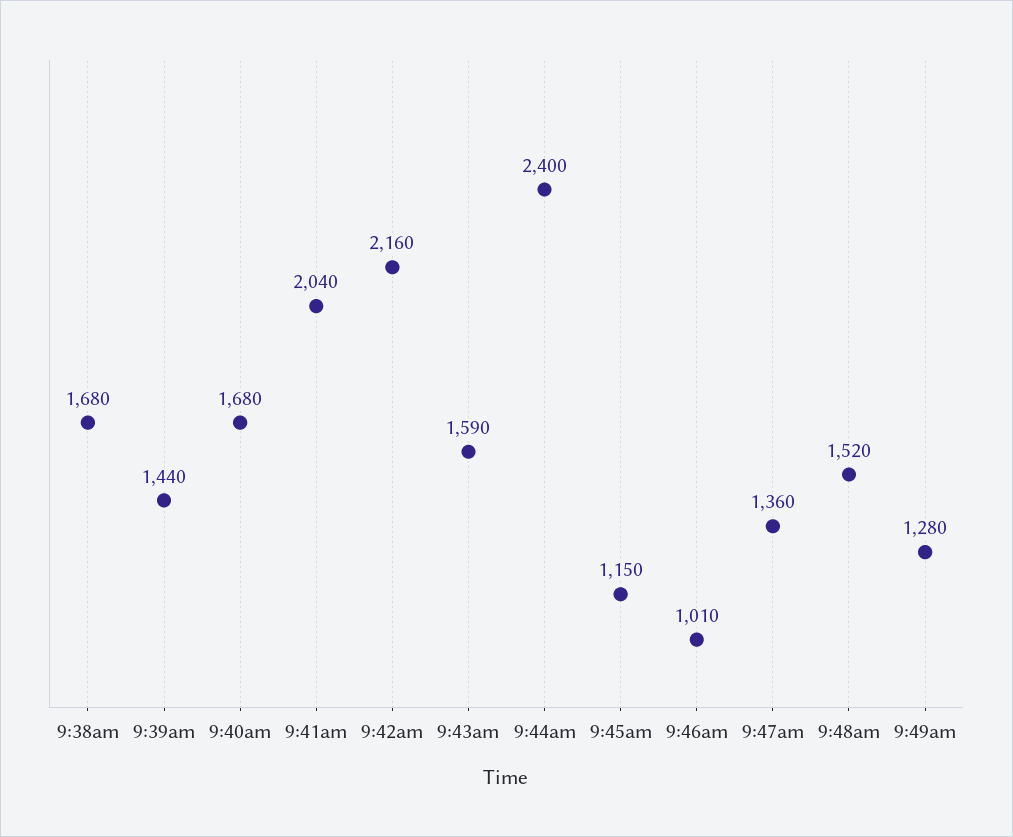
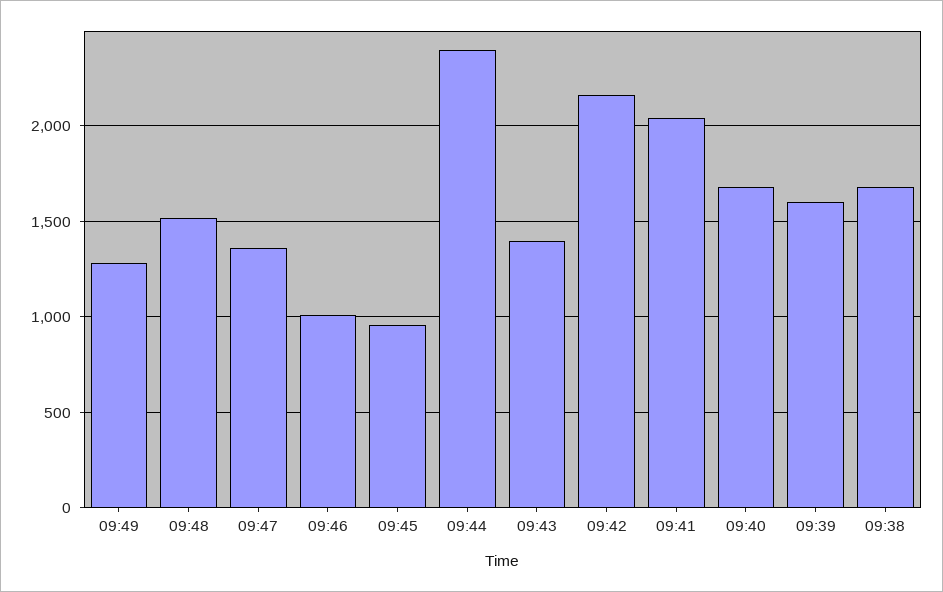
  {
    "9:38am": 1680,
-   "9:39am": 1440,
+   "9:39am": 1600,
    "9:40am": 1680,
    "9:41am": 2040,
    "9:42am": 2160,
-   "9:43am": 1590,
+   "9:43am": 1400,
    "9:44am": 2400,
-   "9:45am": 1150,
+   "9:45am": 950,
    "9:46am": 1010,
    "9:47am": 1360,
    "9:48am": 1520,
    "9:49am": 1280
  }

